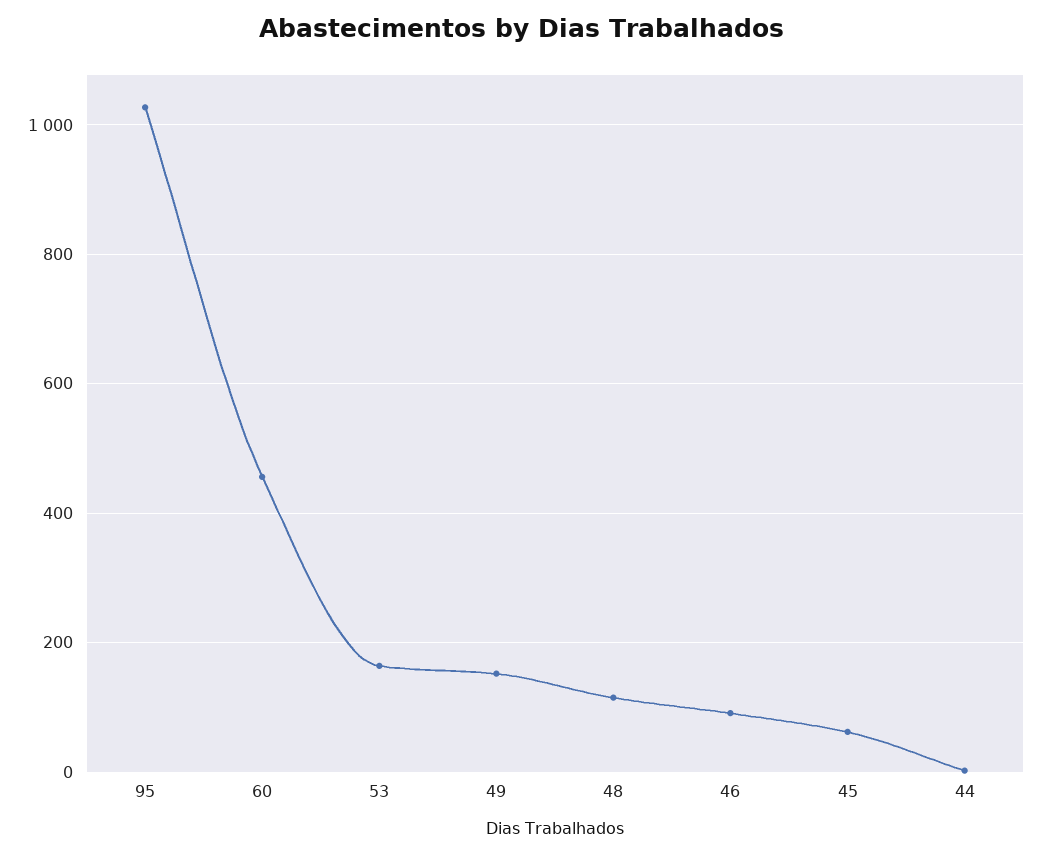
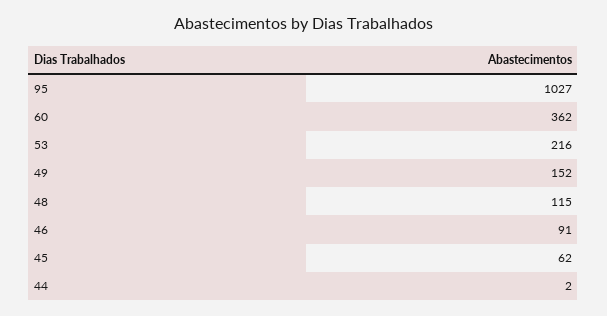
  {
    "95": 1027,
-   "60": 460,
+   "60": 362,
-   "53": 160,
+   "53": 216,
    "49": 152,
    "48": 115,
    "46": 91,
    "45": 62,
    "44": 2
  }

